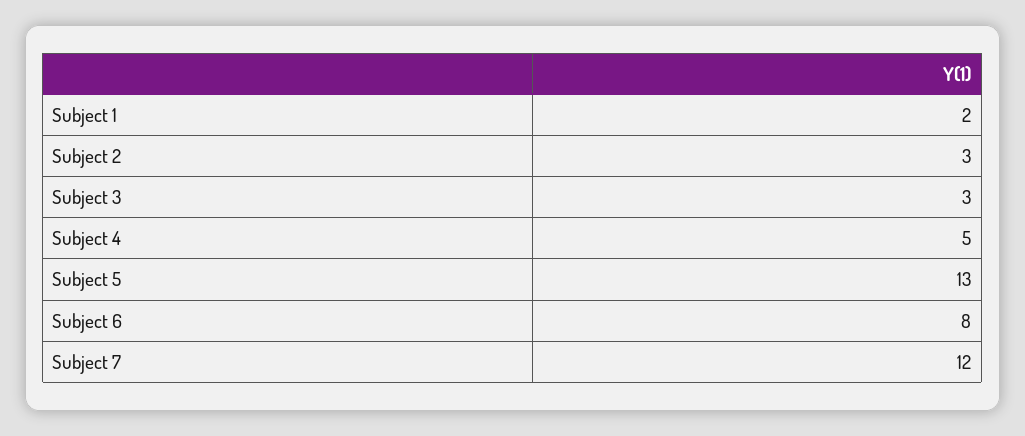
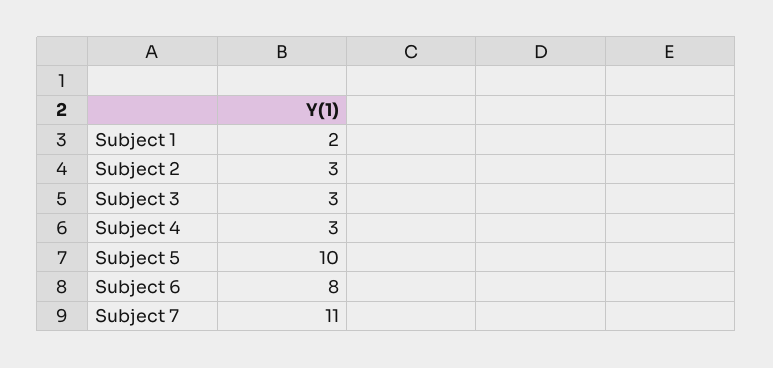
  {
    "Subject 1": 2,
    "Subject 2": 3,
    "Subject 3": 3,
-   "Subject 4": 5,
+   "Subject 4": 3,
-   "Subject 5": 13,
+   "Subject 5": 10,
    "Subject 6": 8,
-   "Subject 7": 12
+   "Subject 7": 11
  }

